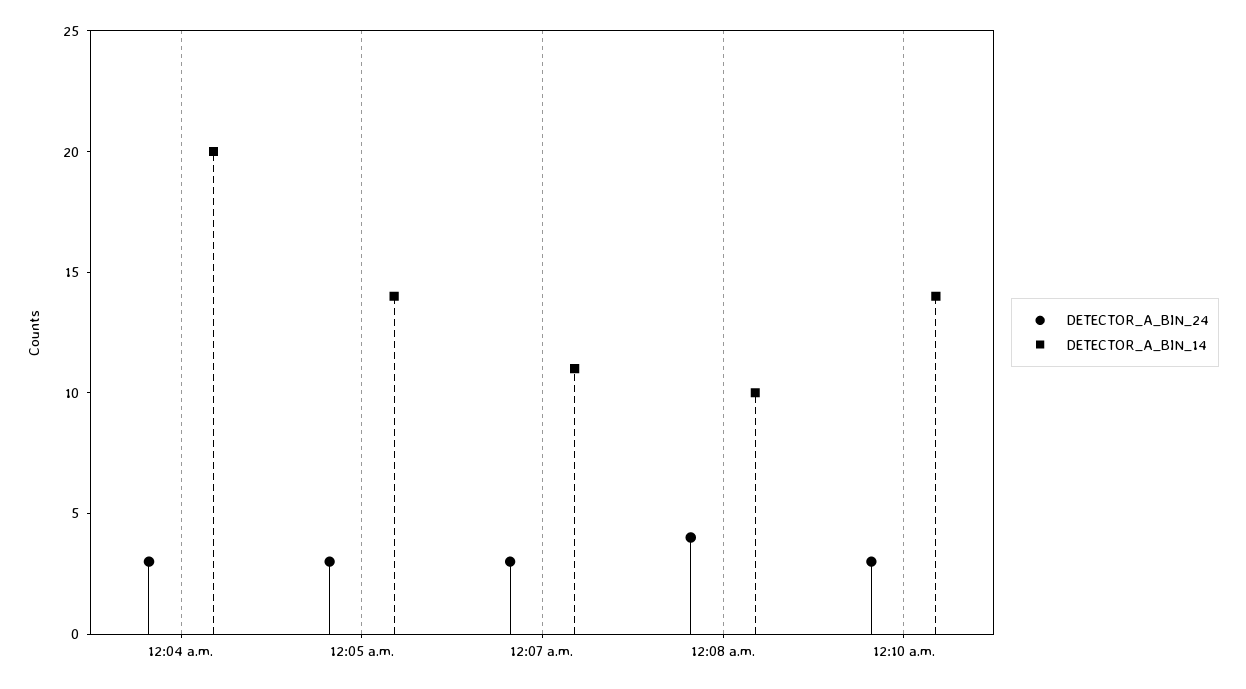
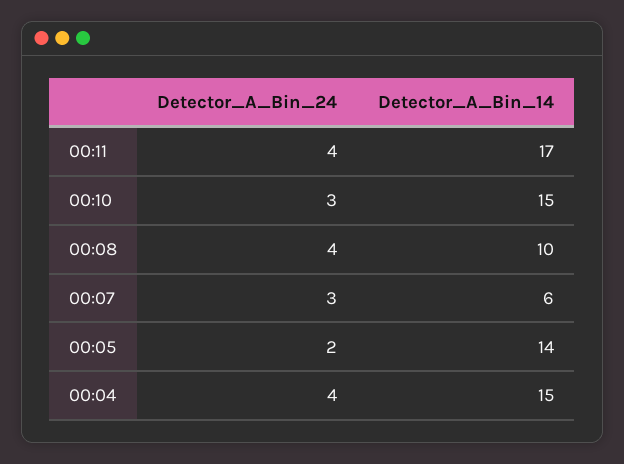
  {
    "DETECTOR_A_BIN_24": {
-     "12:04 a.m.": 3,
+     "12:04 a.m.": 4,
-     "12:05 a.m.": 3,
+     "12:05 a.m.": 2,
      "12:07 a.m.": 3,
      "12:08 a.m.": 4,
-     "12:10 a.m.": 3
+     "12:10 a.m.": 3,
+     "00:11": 4
    },
    "DETECTOR_A_BIN_14": {
-     "12:04 a.m.": 20,
+     "12:04 a.m.": 15,
      "12:05 a.m.": 14,
-     "12:07 a.m.": 11,
+     "12:07 a.m.": 6,
      "12:08 a.m.": 10,
-     "12:10 a.m.": 14
+     "12:10 a.m.": 15,
+     "00:11": 17
    }
  }

